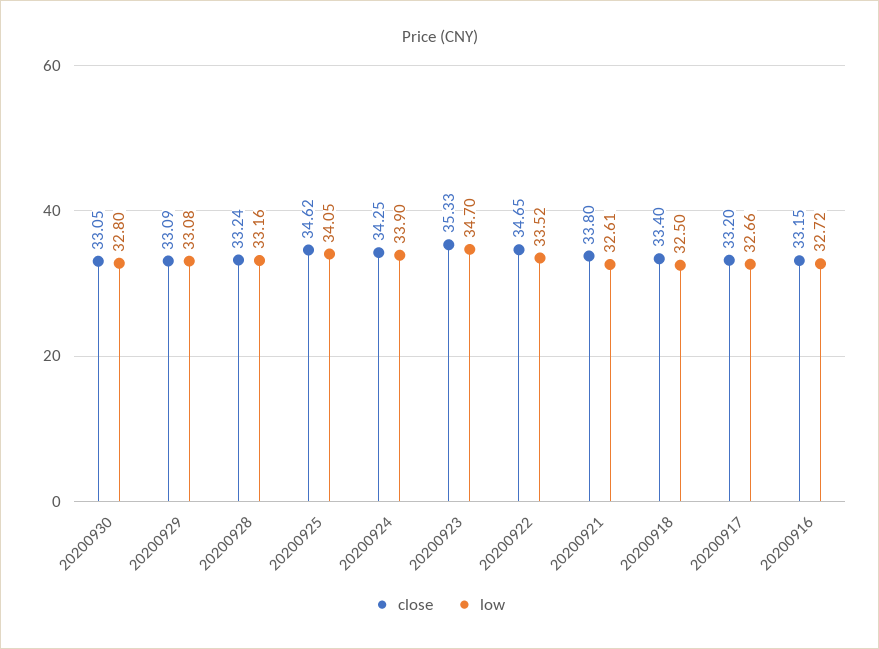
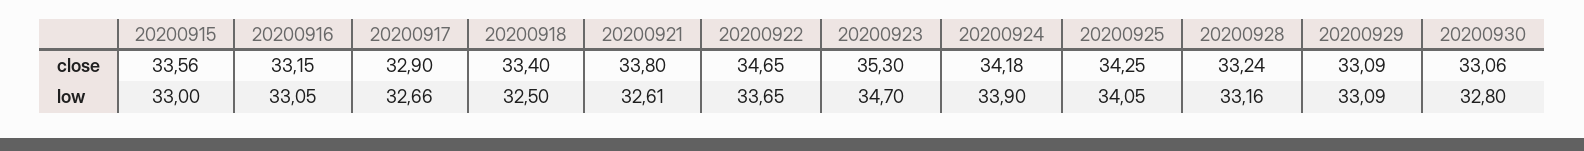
  {
    "close": {
-     "20200930": 33.05,
+     "20200930": 33.06,
      "20200929": 33.09,
      "20200928": 33.24,
-     "20200925": 34.62,
+     "20200925": 34.25,
-     "20200924": 34.25,
+     "20200924": 34.18,
-     "20200923": 35.33,
+     "20200923": 35.3,
      "20200922": 34.65,
      "20200921": 33.8,
      "20200918": 33.4,
-     "20200917": 33.2,
+     "20200917": 32.9,
-     "20200916": 33.15
+     "20200916": 33.15,
+     "20200915": 33.56
    },
    "low": {
      "20200930": 32.8,
-     "20200929": 33.08,
+     "20200929": 33.09,
      "20200928": 33.16,
      "20200925": 34.05,
      "20200924": 33.9,
      "20200923": 34.7,
-     "20200922": 33.52,
+     "20200922": 33.65,
      "20200921": 32.61,
      "20200918": 32.5,
      "20200917": 32.66,
-     "20200916": 32.72
+     "20200916": 33.05,
+     "20200915": 33
    }
  }

